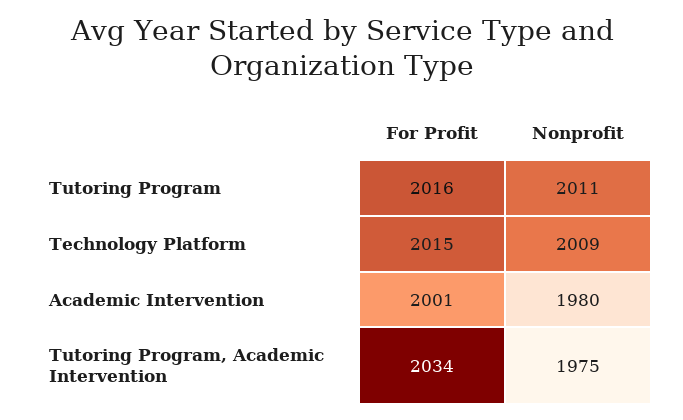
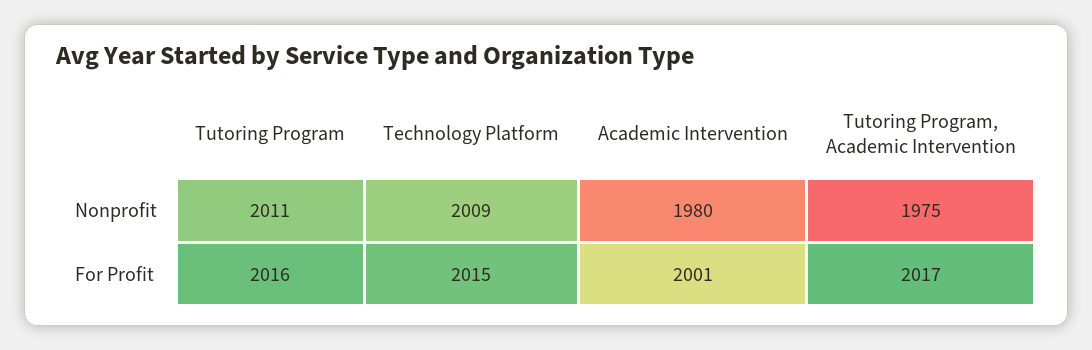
  {
    "For Profit": {
      "Tutoring Program": 2016,
      "Technology Platform": 2015,
      "Academic Intervention": 2001,
-     "Tutoring Program, Academic Intervention": 2034
+     "Tutoring Program, Academic Intervention": 2017
    },
    "Nonprofit": {
      "Tutoring Program": 2011,
      "Technology Platform": 2009,
      "Academic Intervention": 1980,
      "Tutoring Program, Academic Intervention": 1975
    }
  }

